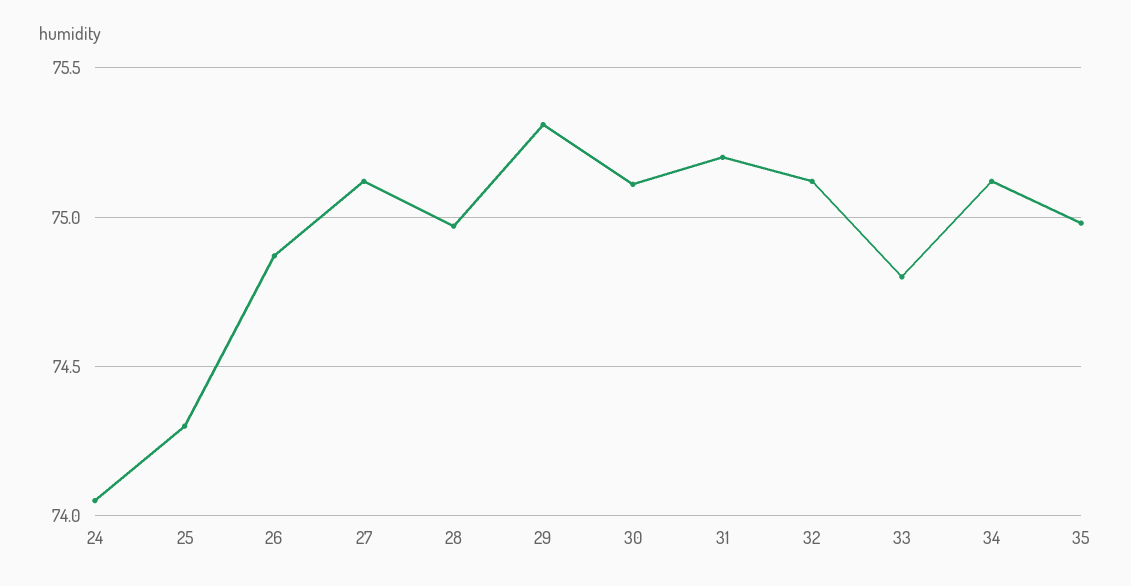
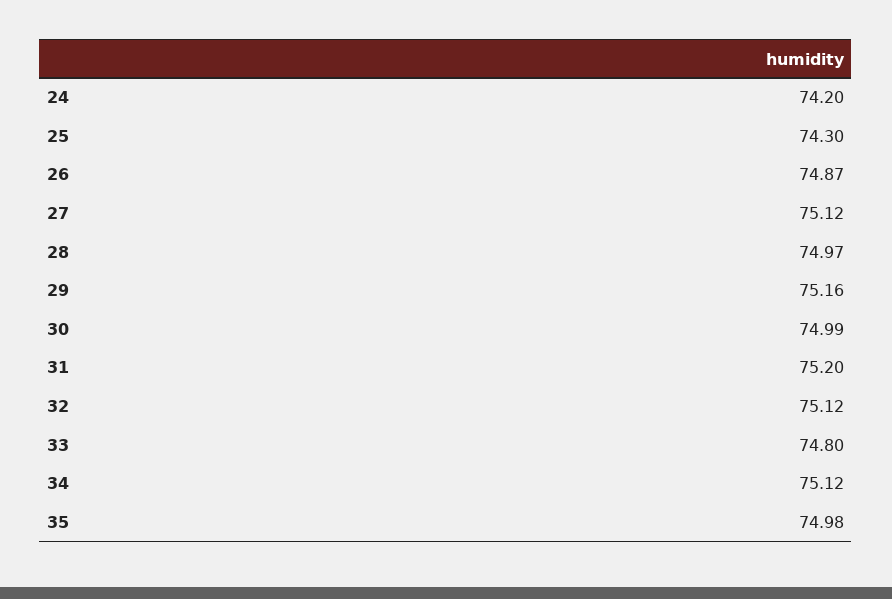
  {
-   "24": 74.05,
+   "24": 74.2,
    "25": 74.3,
    "26": 74.87,
    "27": 75.12,
    "28": 74.97,
-   "29": 75.3,
+   "29": 75.16,
-   "30": 75.1,
+   "30": 74.99,
    "31": 75.2,
    "32": 75.12,
    "33": 74.8,
    "34": 75.12,
    "35": 74.98
  }

